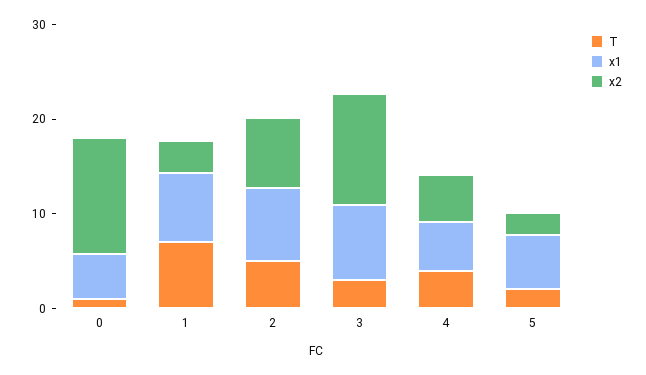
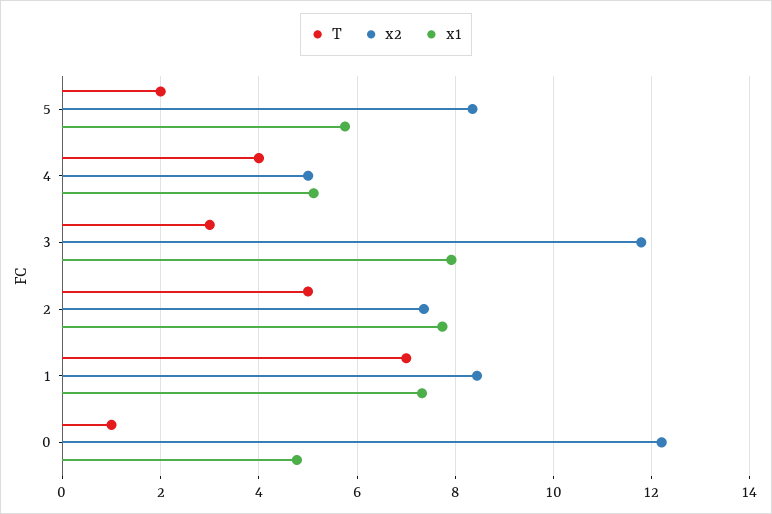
  {
    "T": {
      "0": 1,
      "1": 7,
      "2": 5,
      "3": 3,
      "4": 4,
      "5": 2
    },
    "x1": {
      "0": 4.8,
      "1": 7.4,
      "2": 7.8,
      "3": 8,
      "4": 5.2,
      "5": 5.8
    },
    "x2": {
      "0": 12.2,
-     "1": 4,
+     "1": 8.4,
      "2": 7.4,
      "3": 11.8,
      "4": 5,
-     "5": 2
+     "5": 8.4
    }
  }

